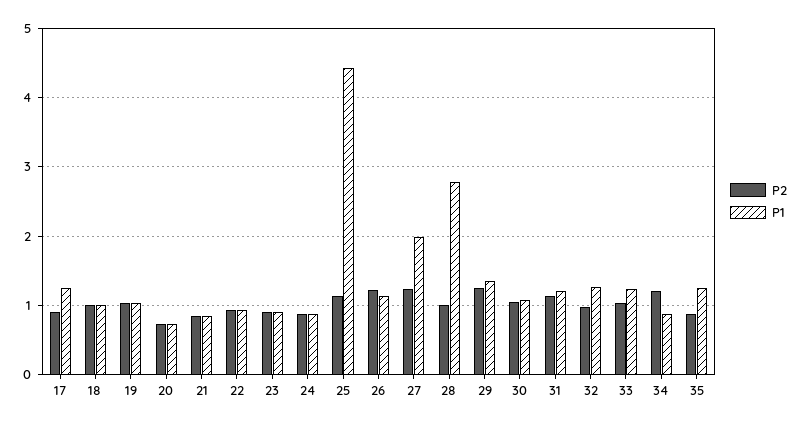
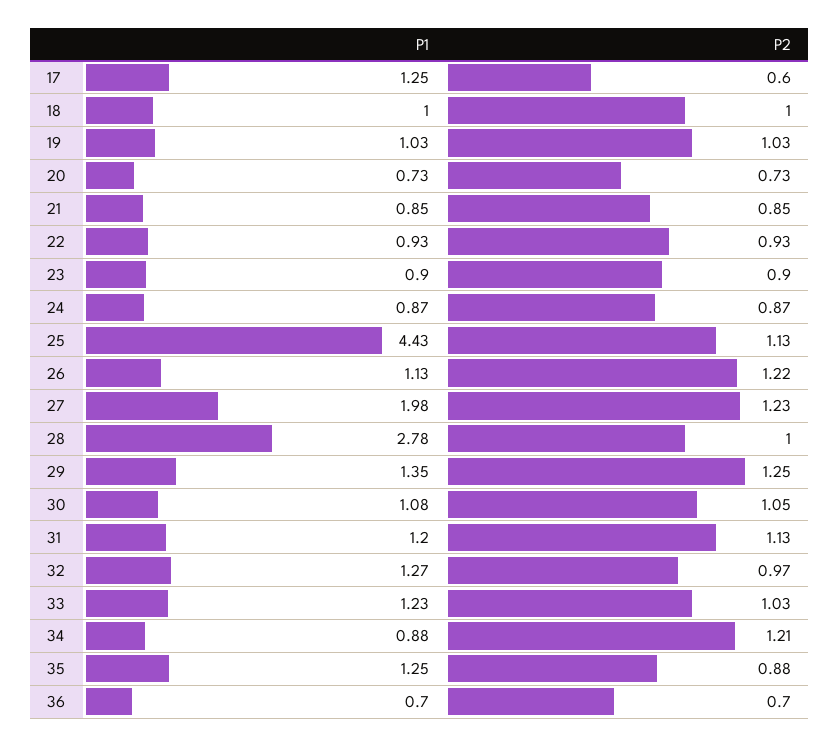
  {
    "P2": {
-     "17": 0.9,
+     "17": 0.6,
      "18": 1,
      "19": 1.03,
      "20": 0.73,
      "21": 0.85,
      "22": 0.93,
      "23": 0.9,
      "24": 0.87,
      "25": 1.13,
      "26": 1.22,
      "27": 1.23,
      "28": 1,
      "29": 1.25,
      "30": 1.05,
      "31": 1.13,
      "32": 0.97,
      "33": 1.03,
      "34": 1.21,
-     "35": 0.88
+     "35": 0.88,
+     "36": 0.7
    },
    "P1": {
      "17": 1.25,
      "18": 1,
      "19": 1.03,
      "20": 0.73,
      "21": 0.85,
      "22": 0.93,
      "23": 0.9,
      "24": 0.87,
      "25": 4.43,
      "26": 1.13,
      "27": 1.98,
      "28": 2.78,
      "29": 1.35,
      "30": 1.08,
      "31": 1.2,
      "32": 1.27,
      "33": 1.23,
      "34": 0.88,
-     "35": 1.25
+     "35": 1.25,
+     "36": 0.7
    }
  }

